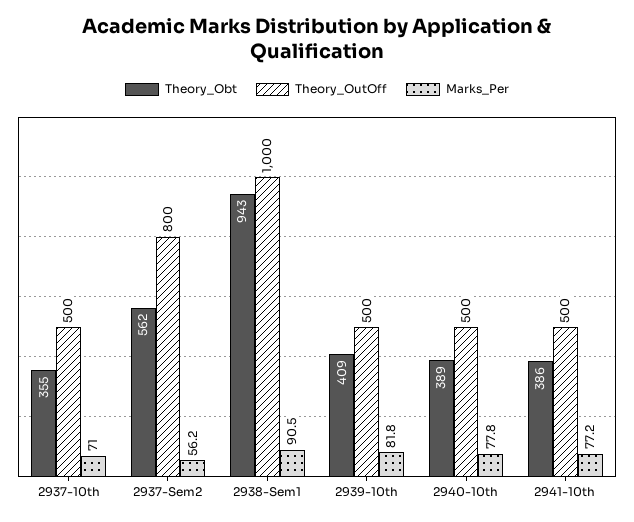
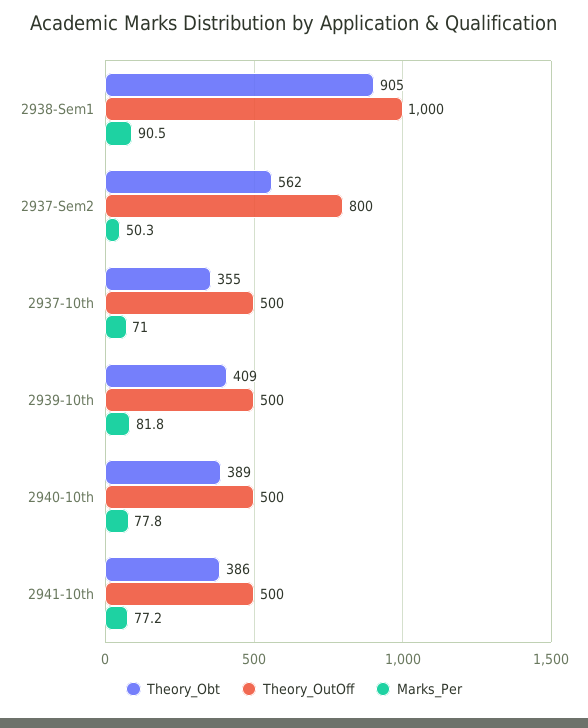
  {
    "Theory_Obt": {
      "2937-10th": 355,
      "2937-Sem2": 562,
-     "2938-Sem1": 943,
+     "2938-Sem1": 905,
      "2939-10th": 409,
      "2940-10th": 389,
      "2941-10th": 386
    },
    "Theory_OutOff": {
      "2937-10th": 500,
      "2937-Sem2": 800,
      "2938-Sem1": 1000,
      "2939-10th": 500,
      "2940-10th": 500,
      "2941-10th": 500
    },
    "Marks_Per": {
      "2937-10th": 71,
-     "2937-Sem2": 56.2,
+     "2937-Sem2": 50.3,
      "2938-Sem1": 90.5,
      "2939-10th": 81.8,
      "2940-10th": 77.8,
      "2941-10th": 77.2
    }
  }

